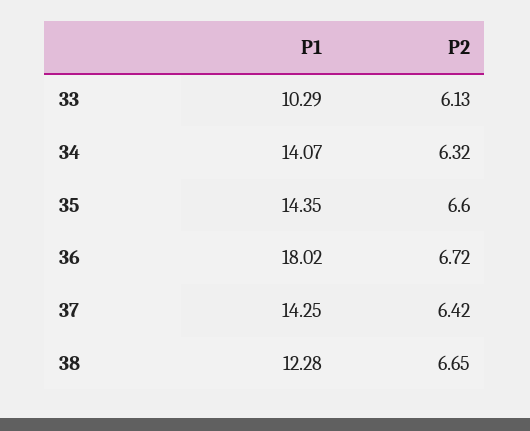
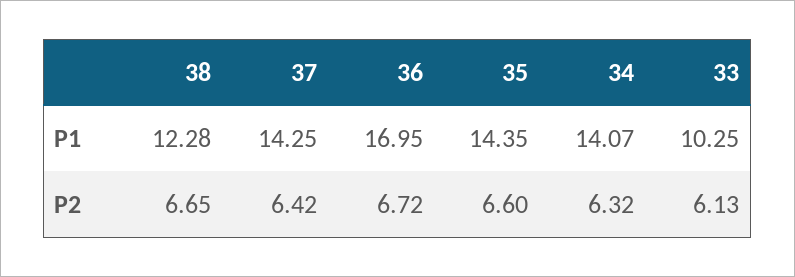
  {
    "P1": {
-     "33": 10.29,
+     "33": 10.25,
      "34": 14.07,
      "35": 14.35,
-     "36": 18.02,
+     "36": 16.95,
      "37": 14.25,
      "38": 12.28
    },
    "P2": {
      "33": 6.13,
      "34": 6.32,
      "35": 6.6,
      "36": 6.72,
      "37": 6.42,
      "38": 6.65
    }
  }

